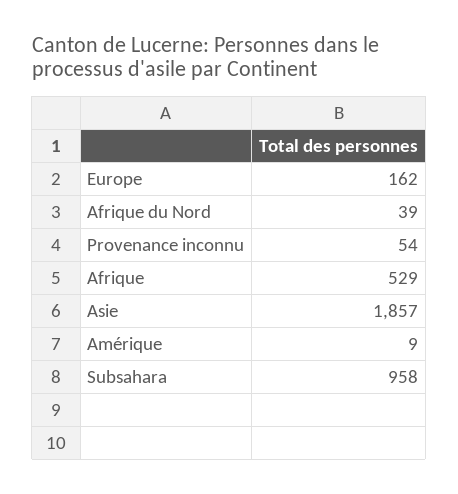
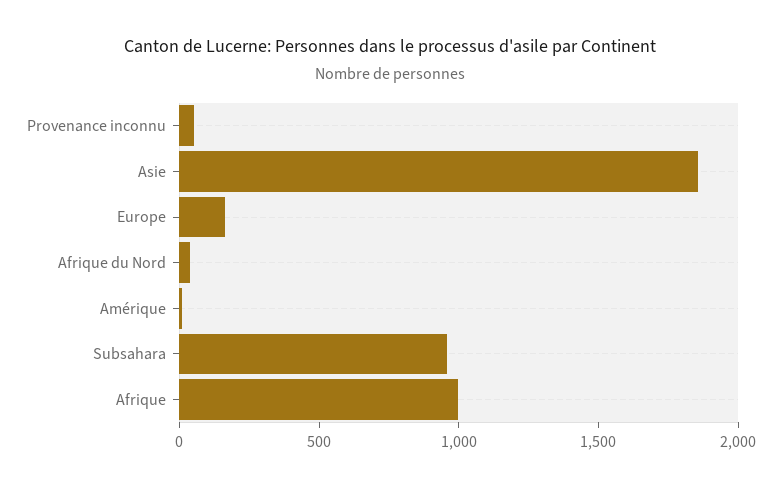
  {
    "Europe": 162,
    "Afrique du Nord": 39,
    "Provenance inconnu": 54,
-   "Afrique": 529,
+   "Afrique": 1000,
    "Asie": 1857,
    "Amérique": 9,
    "Subsahara": 958
  }

